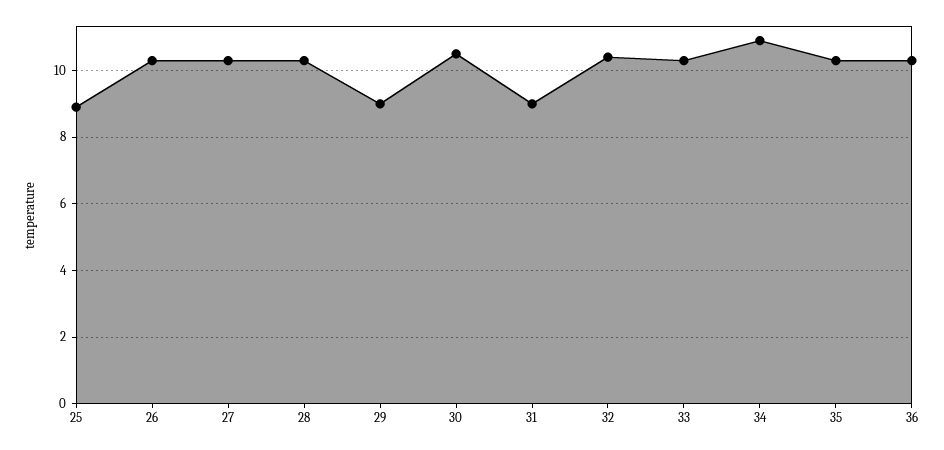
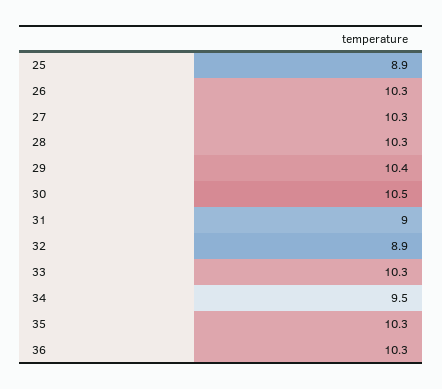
  {
    "25": 8.9,
    "26": 10.3,
    "27": 10.3,
    "28": 10.3,
-   "29": 9,
+   "29": 10.4,
    "30": 10.5,
    "31": 9,
-   "32": 10.5,
+   "32": 8.9,
    "33": 10.3,
-   "34": 11,
+   "34": 9.5,
    "35": 10.3,
    "36": 10.3
  }

